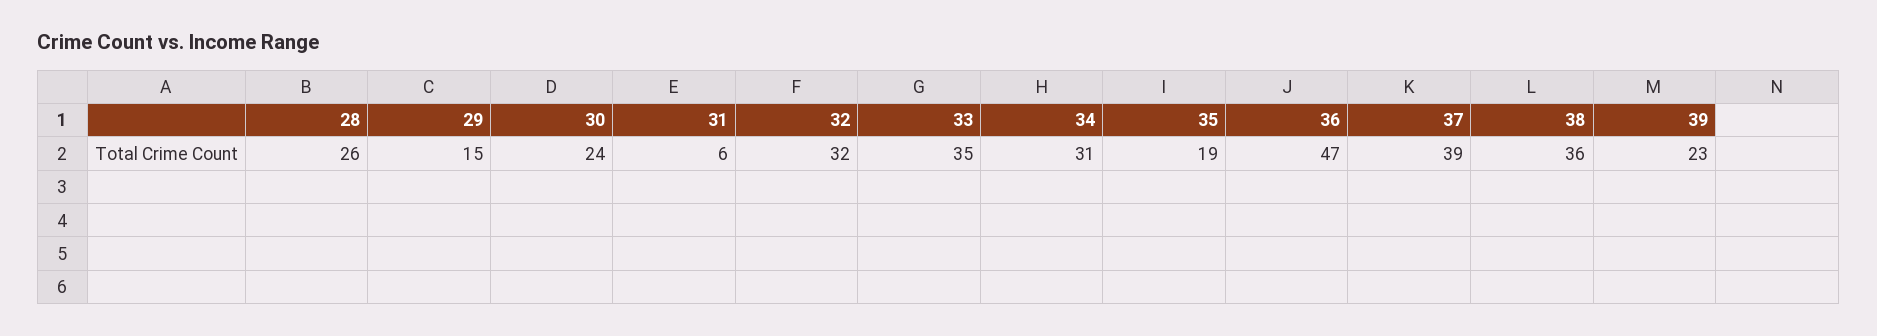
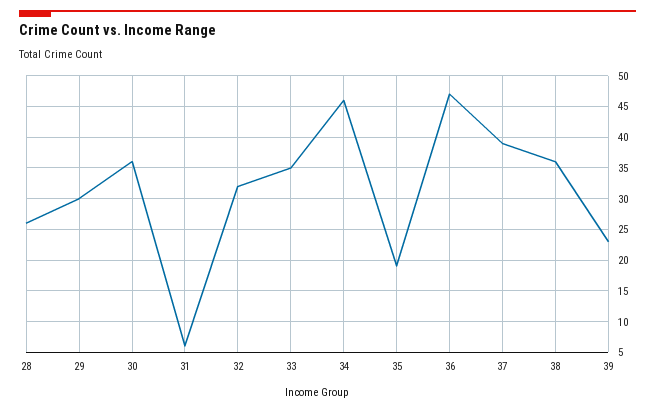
  {
    "28": 26,
-   "29": 15,
+   "29": 30,
-   "30": 24,
+   "30": 36,
    "31": 6,
    "32": 32,
    "33": 35,
-   "34": 31,
+   "34": 46,
    "35": 19,
    "36": 47,
    "37": 39,
    "38": 36,
    "39": 23
  }

